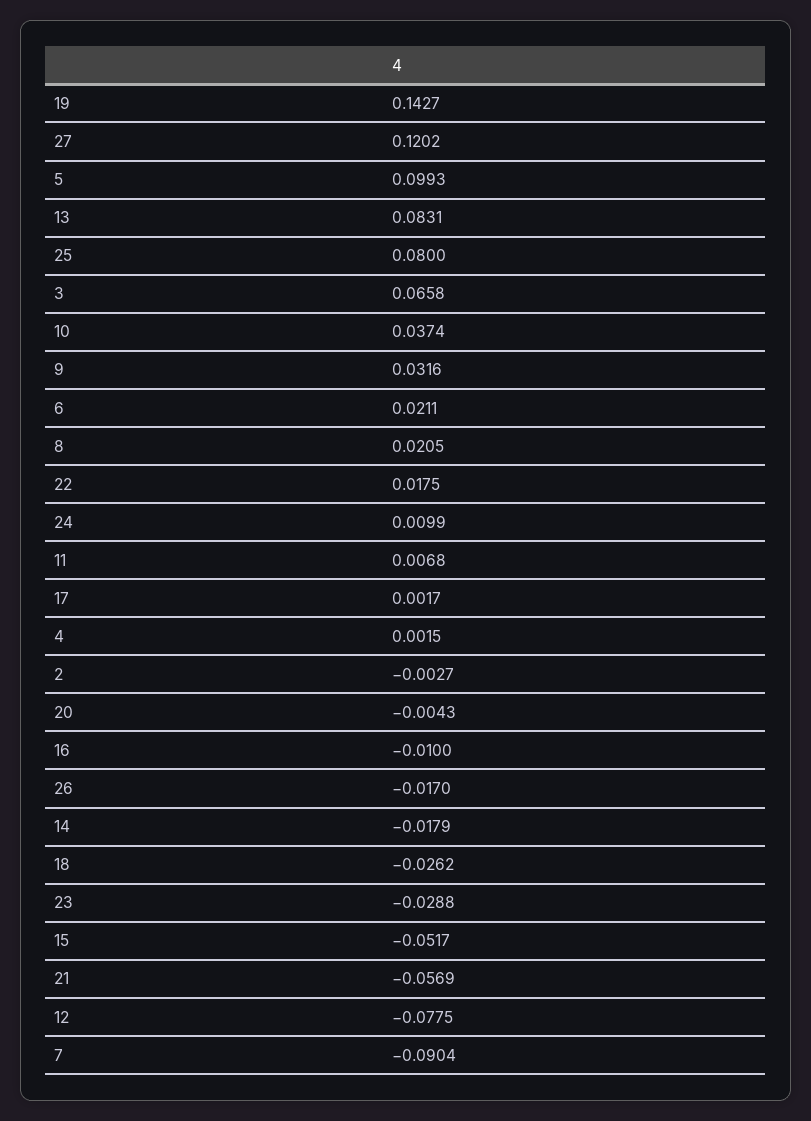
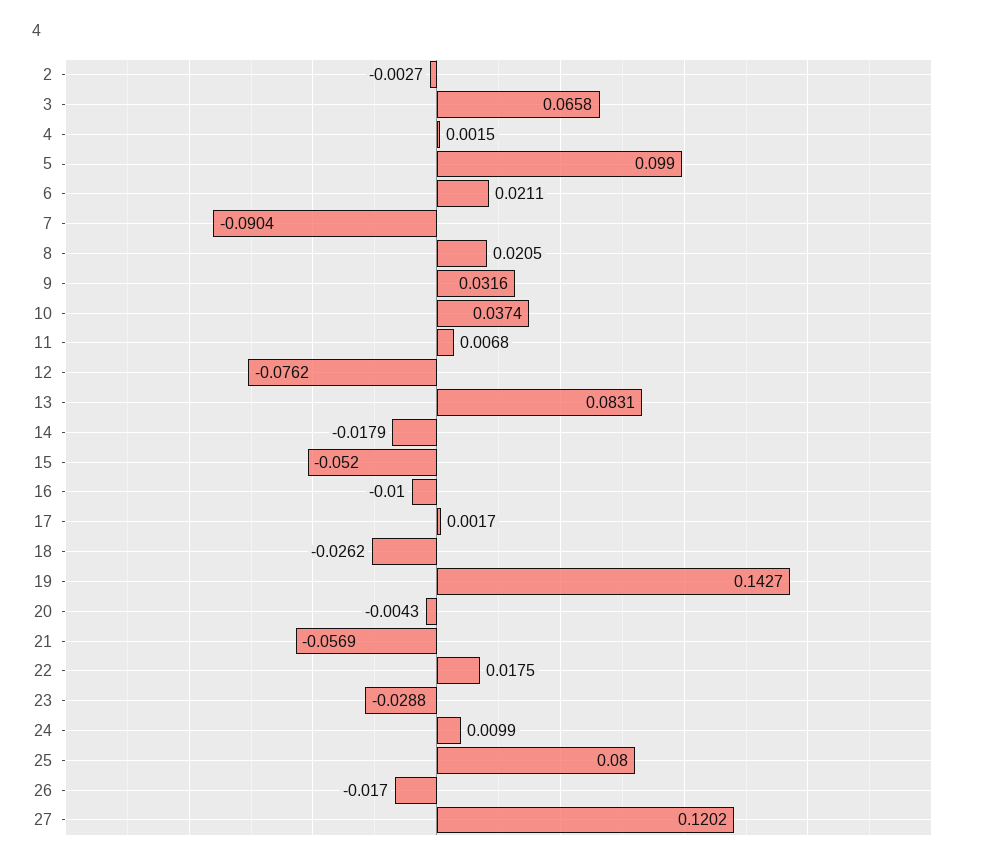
  {
    "19": 0.1427,
    "27": 0.1202,
-   "5": 0.0993,
+   "5": 0.099,
    "13": 0.0831,
    "25": 0.08,
    "3": 0.0658,
    "10": 0.0374,
    "9": 0.0316,
    "6": 0.0211,
    "8": 0.0205,
    "22": 0.0175,
    "24": 0.0099,
    "11": 0.0068,
    "17": 0.0017,
    "4": 0.0015,
    "2": -0.0027,
    "20": -0.0043,
    "16": -0.01,
    "26": -0.017,
    "14": -0.0179,
    "18": -0.0262,
    "23": -0.0288,
-   "15": -0.0517,
+   "15": -0.052,
    "21": -0.0569,
-   "12": -0.0775,
+   "12": -0.0762,
    "7": -0.0904
  }

